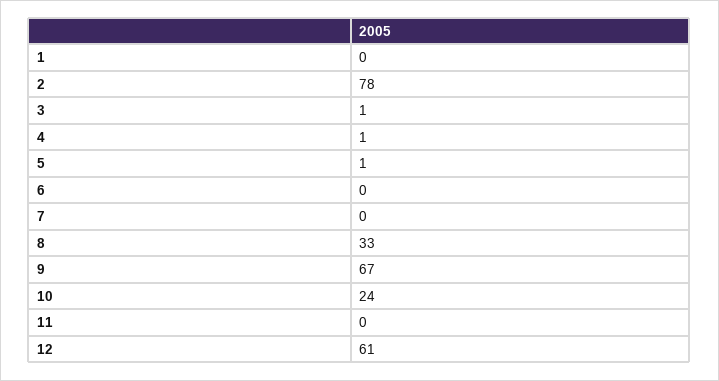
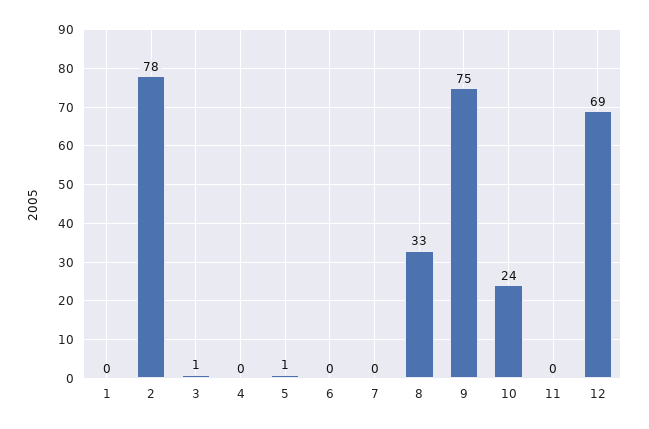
  {
    "1": 0,
    "2": 78,
    "3": 1,
-   "4": 1,
+   "4": 0,
    "5": 1,
    "6": 0,
    "7": 0,
    "8": 33,
-   "9": 67,
+   "9": 75,
    "10": 24,
    "11": 0,
-   "12": 61
+   "12": 69
  }

